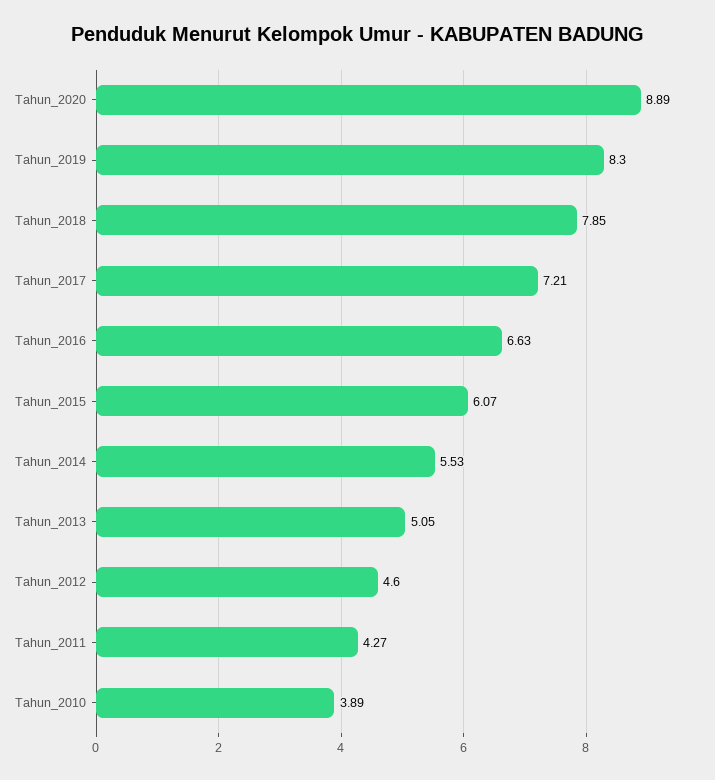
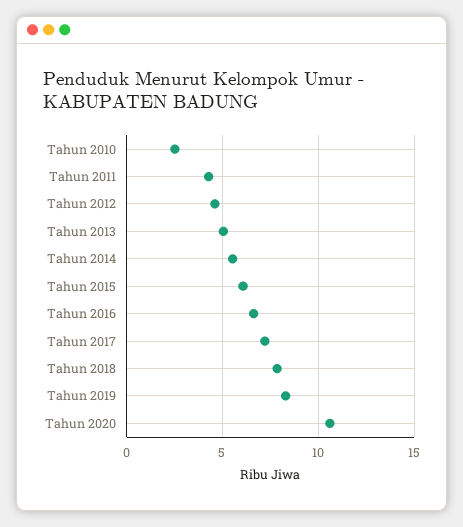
  {
-   "Tahun_2020": 8.89,
+   "Tahun_2020": 10.5,
    "Tahun_2019": 8.3,
    "Tahun_2018": 7.85,
    "Tahun_2017": 7.21,
    "Tahun_2016": 6.63,
    "Tahun_2015": 6.07,
    "Tahun_2014": 5.53,
    "Tahun_2013": 5.05,
    "Tahun_2012": 4.6,
    "Tahun_2011": 4.27,
-   "Tahun_2010": 3.89
+   "Tahun_2010": 2.5
  }

